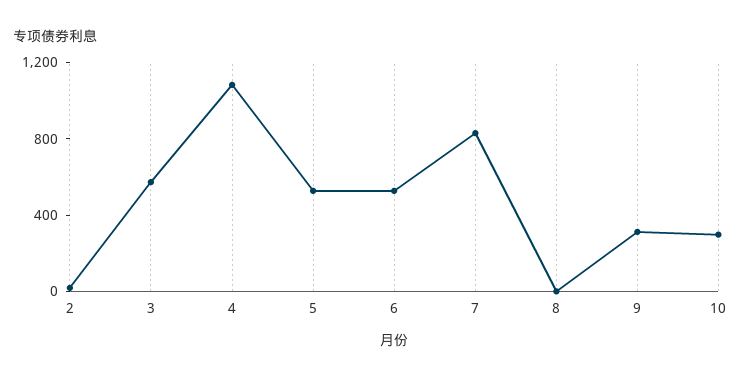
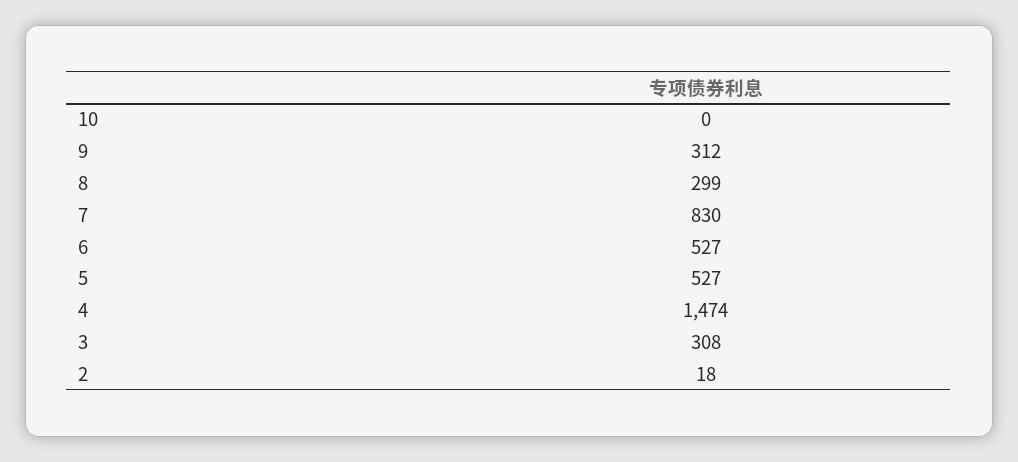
  {
    "2": 18,
-   "3": 600,
+   "3": 308,
-   "4": 1100,
+   "4": 1474,
    "5": 527,
    "6": 527,
    "7": 830,
-   "8": 0,
+   "8": 299,
    "9": 312,
-   "10": 300
+   "10": 0
  }

